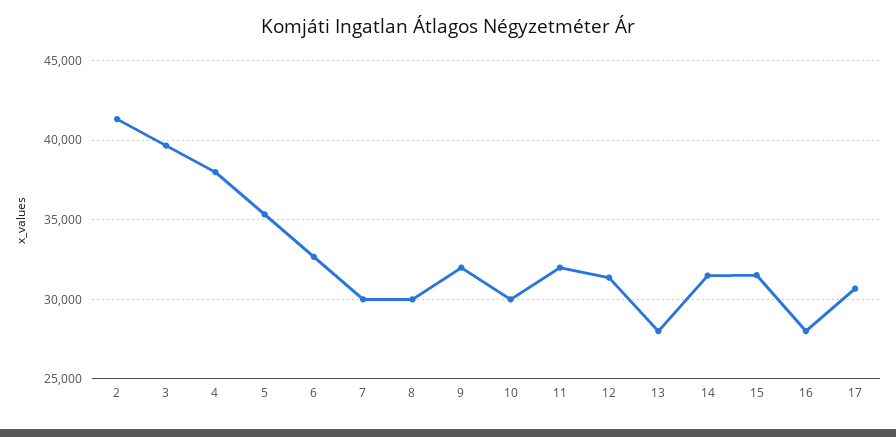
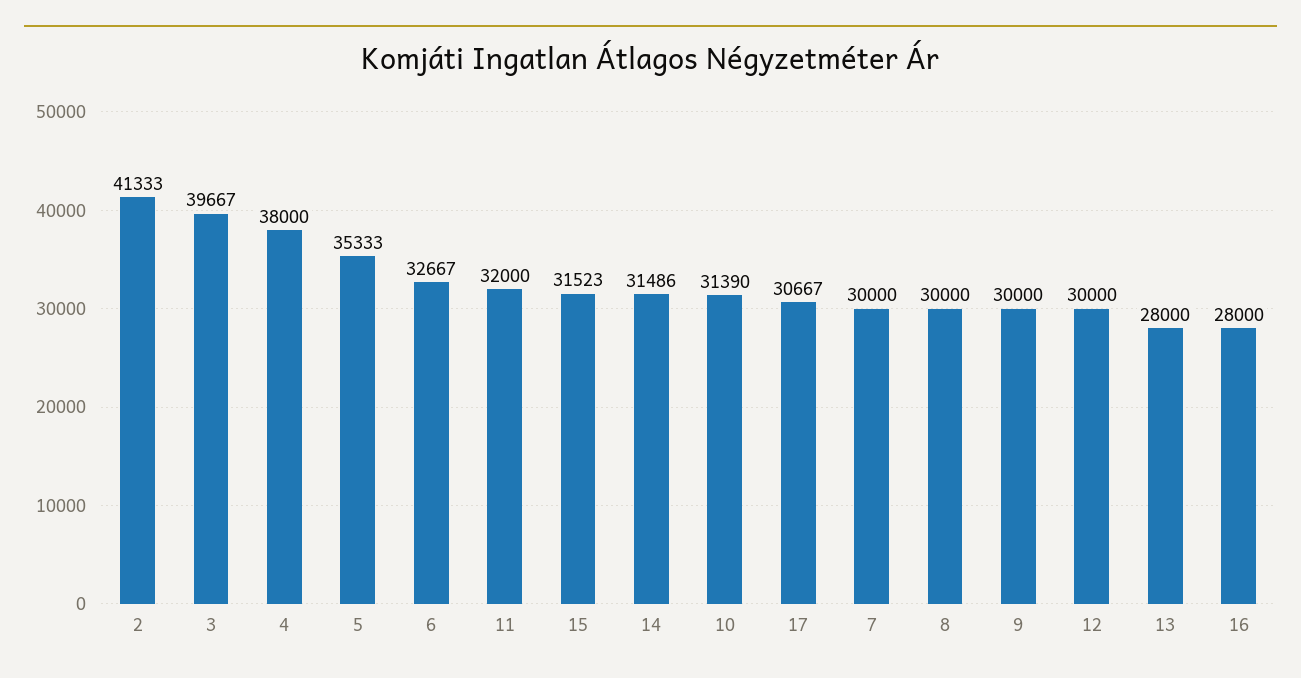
  {
    "2": 41333,
    "3": 39667,
    "4": 38000,
    "5": 35333,
    "6": 32667,
    "7": 30000,
    "8": 30000,
-   "9": 32000,
+   "9": 30000,
-   "10": 30000,
+   "10": 31390,
    "11": 32000,
-   "12": 31500,
+   "12": 30000,
    "13": 28000,
    "14": 31486,
    "15": 31523,
    "16": 28000,
    "17": 30667
  }

